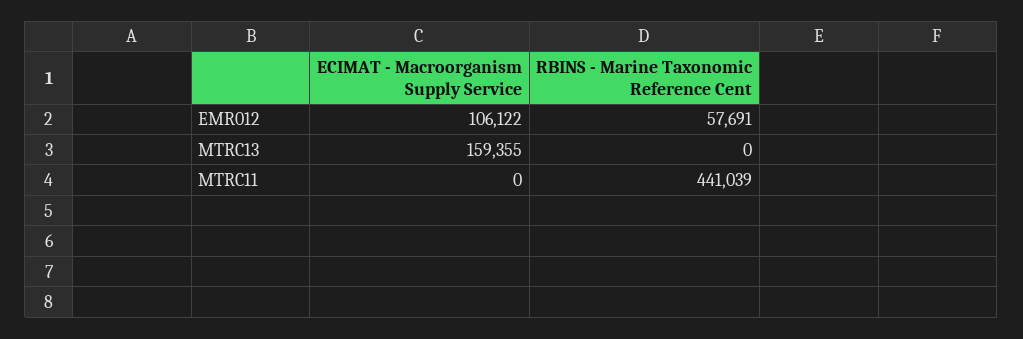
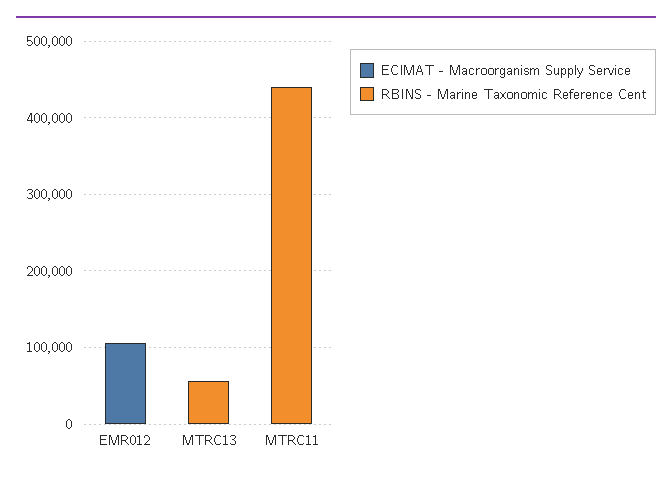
  {
    "ECIMAT - Macroorganism Supply Service": {
      "EMR012": 106122,
-     "MTRC13": 159355,
+     "MTRC13": 0,
      "MTRC11": 0
    },
    "RBINS - Marine Taxonomic Reference Cent": {
-     "EMR012": 57691,
+     "EMR012": 0,
-     "MTRC13": 0,
+     "MTRC13": 60000,
      "MTRC11": 441039
    }
  }

